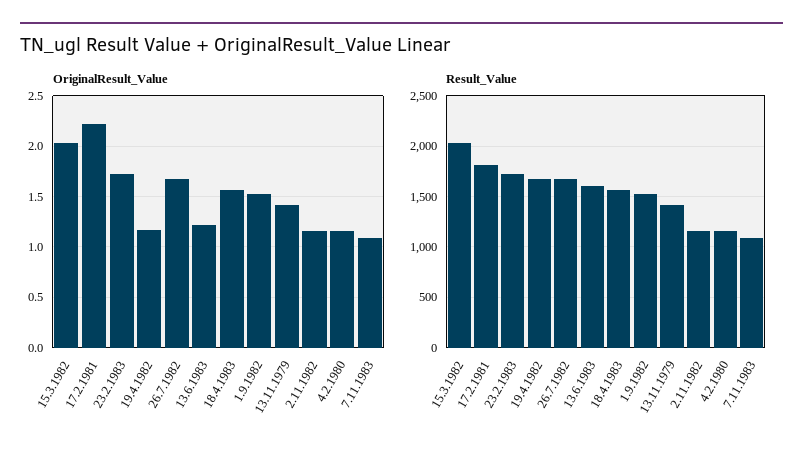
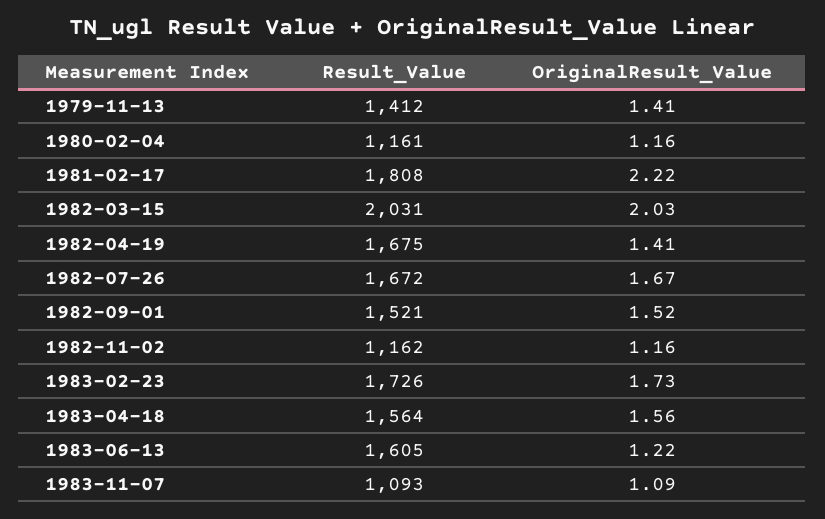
  {
    "OriginalResult_Value": {
      "15.3.1982": 2.03,
      "17.2.1981": 2.22,
      "23.2.1983": 1.73,
-     "19.4.1982": 1.2,
+     "19.4.1982": 1.41,
      "26.7.1982": 1.67,
      "13.6.1983": 1.22,
      "18.4.1983": 1.56,
      "1.9.1982": 1.52,
      "13.11.1979": 1.41,
      "2.11.1982": 1.16,
      "4.2.1980": 1.16,
      "7.11.1983": 1.09
    },
    "Result_Value": {
      "15.3.1982": 2031,
      "17.2.1981": 1808,
      "23.2.1983": 1726,
      "19.4.1982": 1675,
      "26.7.1982": 1672,
      "13.6.1983": 1605,
      "18.4.1983": 1564,
      "1.9.1982": 1521,
      "13.11.1979": 1412,
      "2.11.1982": 1162,
      "4.2.1980": 1161,
      "7.11.1983": 1093
    }
  }

